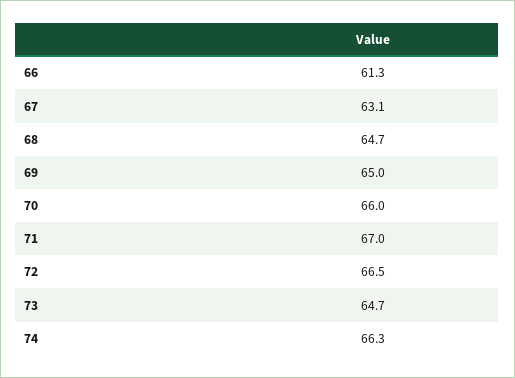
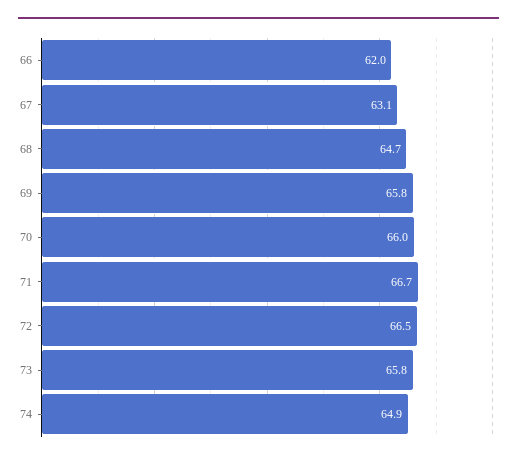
  {
-   "66": 61.3,
+   "66": 62,
    "67": 63.1,
    "68": 64.7,
-   "69": 65,
+   "69": 65.8,
    "70": 66,
-   "71": 67,
+   "71": 66.7,
    "72": 66.5,
-   "73": 64.7,
+   "73": 65.8,
-   "74": 66.3
+   "74": 64.9
  }

